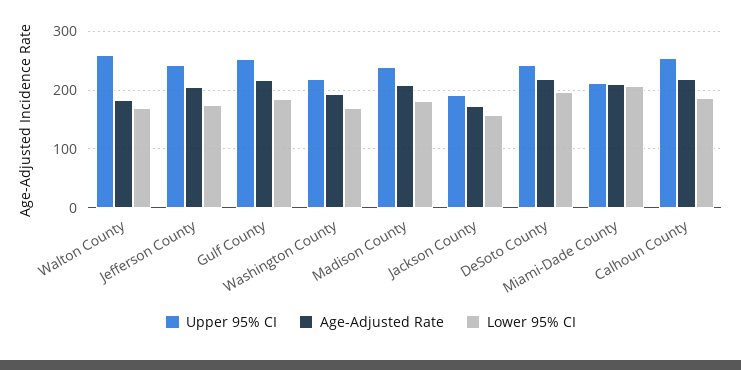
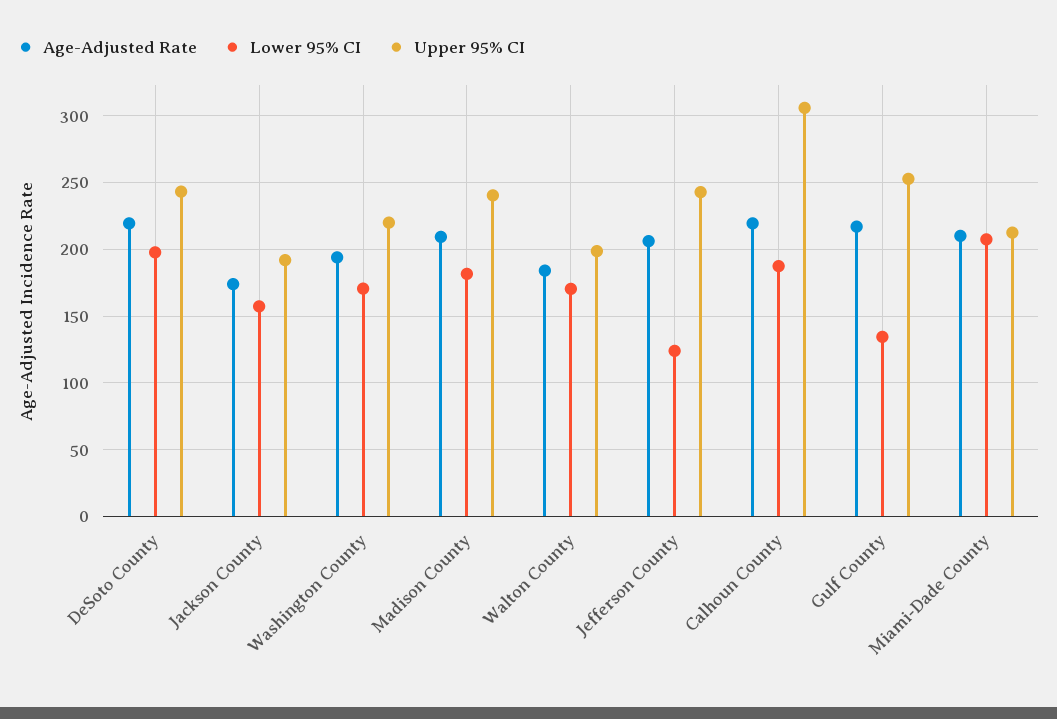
  {
    "Upper 95% CI": {
-     "Walton County": 260,
+     "Walton County": 200,
      "Jefferson County": 245,
      "Gulf County": 255,
      "Washington County": 220,
      "Madison County": 240,
      "Jackson County": 190,
      "DeSoto County": 245,
      "Miami-Dade County": 210,
-     "Calhoun County": 260
+     "Calhoun County": 305
    },
    "Age-Adjusted Rate": {
      "Walton County": 185,
      "Jefferson County": 205,
      "Gulf County": 215,
      "Washington County": 195,
      "Madison County": 210,
      "Jackson County": 175,
      "DeSoto County": 220,
      "Miami-Dade County": 210,
      "Calhoun County": 220
    },
    "Lower 95% CI": {
      "Walton County": 170,
-     "Jefferson County": 180,
+     "Jefferson County": 125,
-     "Gulf County": 180,
+     "Gulf County": 135,
      "Washington County": 170,
      "Madison County": 180,
      "Jackson County": 155,
      "DeSoto County": 200,
      "Miami-Dade County": 205,
      "Calhoun County": 185
    }
  }

